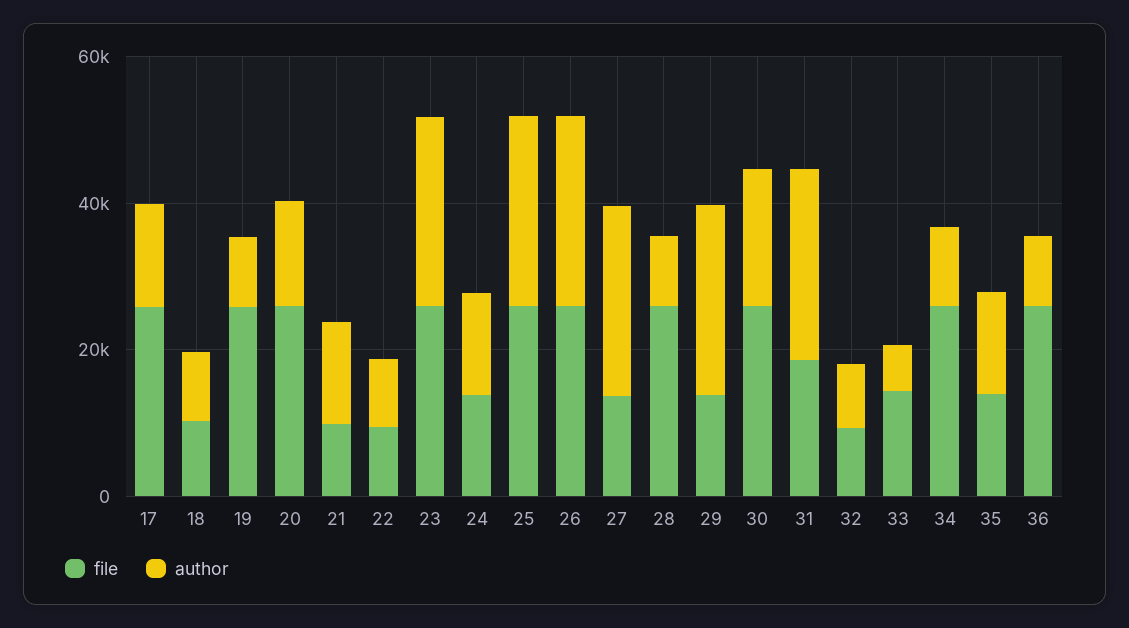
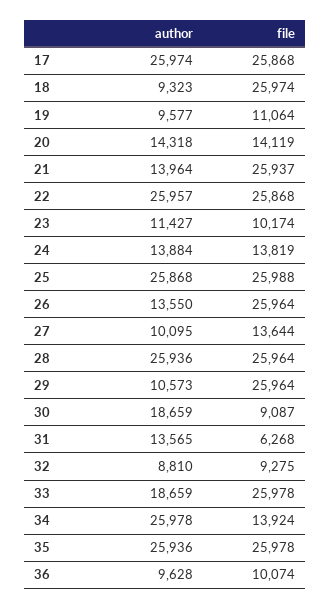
  {
    "file": {
      "17": 25868,
-     "18": 10000,
+     "18": 25974,
-     "19": 25000,
+     "19": 11064,
-     "20": 25000,
+     "20": 14119,
-     "21": 10000,
+     "21": 25937,
-     "22": 10000,
+     "22": 25868,
-     "23": 25000,
+     "23": 10174,
      "24": 13819,
      "25": 25988,
      "26": 25964,
      "27": 13644,
      "28": 25964,
-     "29": 15000,
+     "29": 25964,
-     "30": 25000,
+     "30": 9087,
-     "31": 20000,
+     "31": 6268,
      "32": 9275,
-     "33": 15000,
+     "33": 25978,
-     "34": 25000,
+     "34": 13924,
-     "35": 15000,
+     "35": 25978,
-     "36": 25000
+     "36": 10074
    },
    "author": {
-     "17": 15000,
+     "17": 25974,
      "18": 9323,
      "19": 9577,
      "20": 14318,
      "21": 13964,
-     "22": 10000,
+     "22": 25957,
-     "23": 25000,
+     "23": 11427,
      "24": 13884,
      "25": 25868,
-     "26": 25000,
+     "26": 13550,
-     "27": 25000,
+     "27": 10095,
-     "28": 10000,
+     "28": 25936,
-     "29": 25000,
+     "29": 10573,
      "30": 18659,
-     "31": 25000,
+     "31": 13565,
      "32": 8810,
-     "33": 5000,
+     "33": 18659,
-     "34": 10000,
+     "34": 25978,
-     "35": 15000,
+     "35": 25936,
      "36": 9628
    }
  }

